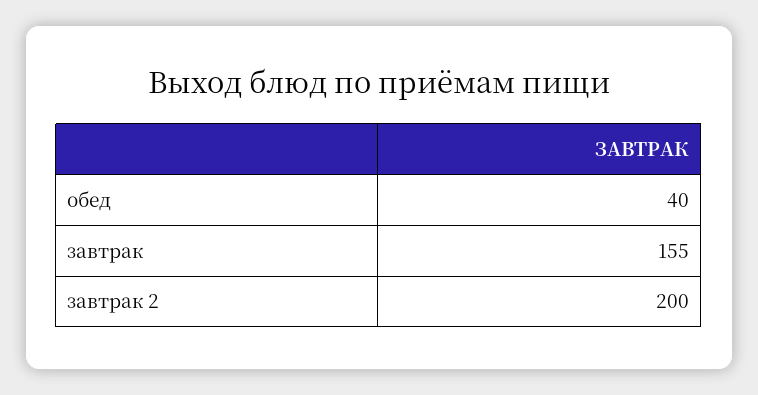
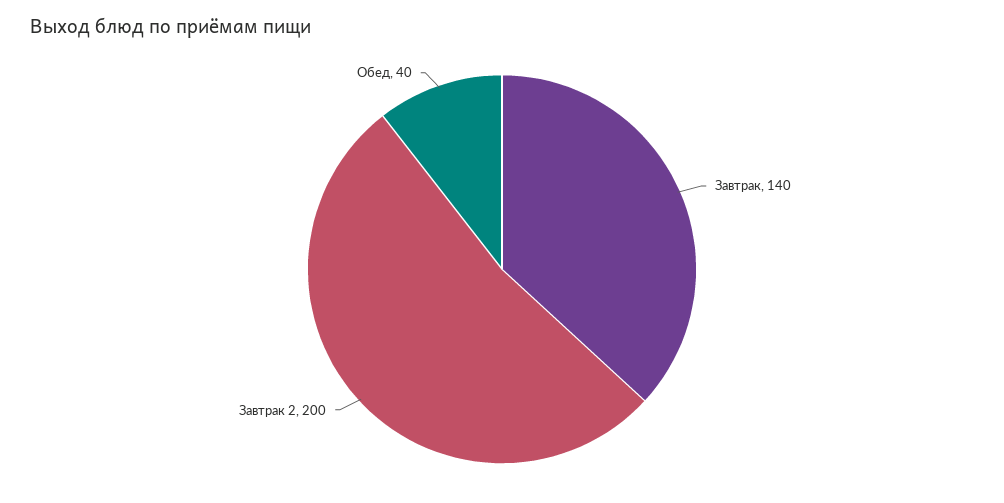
  {
    "обед": 40,
-   "завтрак": 155,
+   "завтрак": 140,
    "завтрак 2": 200
  }

